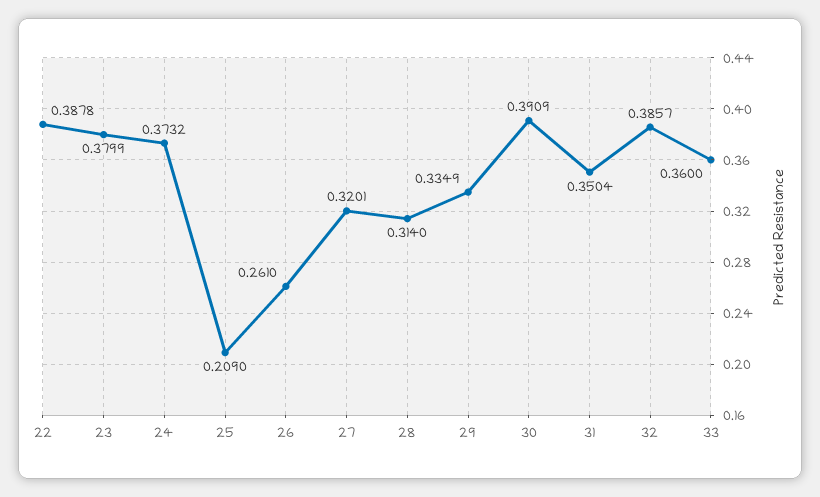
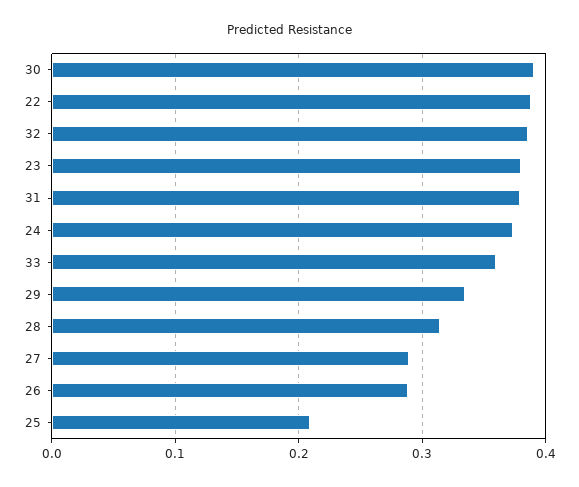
  {
    "22": 0.3878,
    "23": 0.3799,
    "24": 0.3732,
    "25": 0.209,
-   "26": 0.261,
+   "26": 0.29,
-   "27": 0.3201,
+   "27": 0.29,
    "28": 0.314,
    "29": 0.3349,
    "30": 0.3909,
-   "31": 0.3504,
+   "31": 0.38,
    "32": 0.3857,
    "33": 0.36
  }

